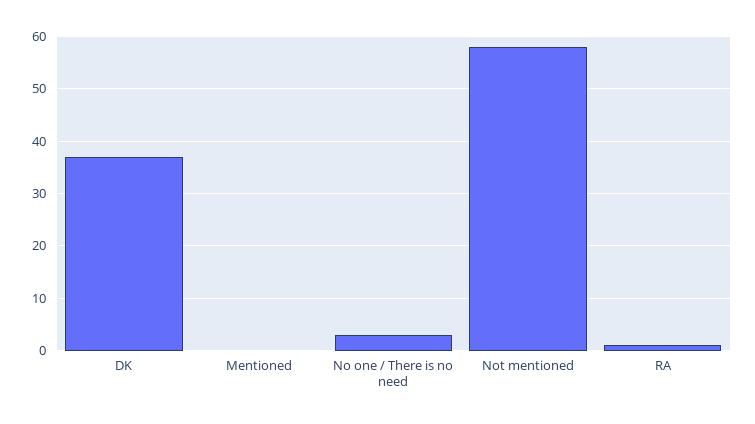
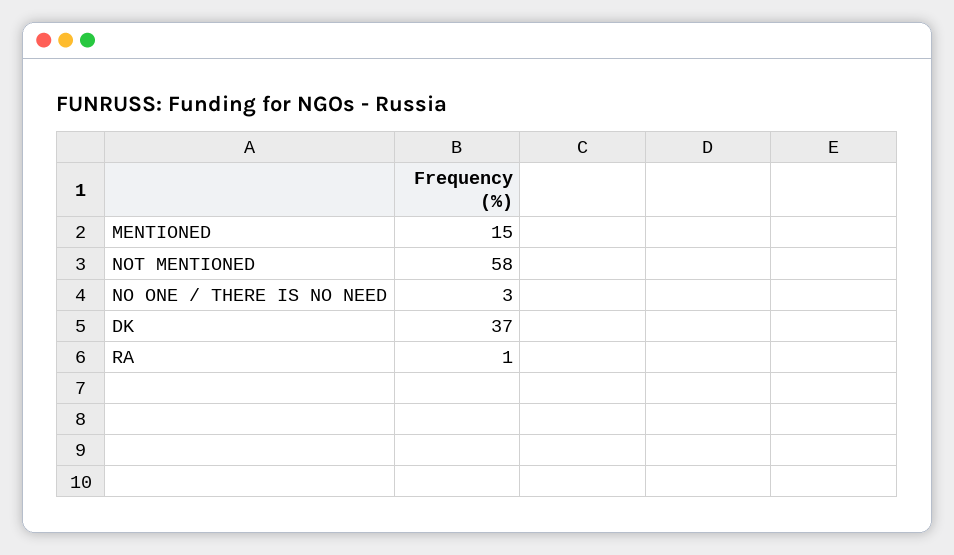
  {
    "DK": 37,
-   "Mentioned": 0,
+   "Mentioned": 15,
    "No one / There is no need": 3,
    "Not mentioned": 58,
    "RA": 1
  }

